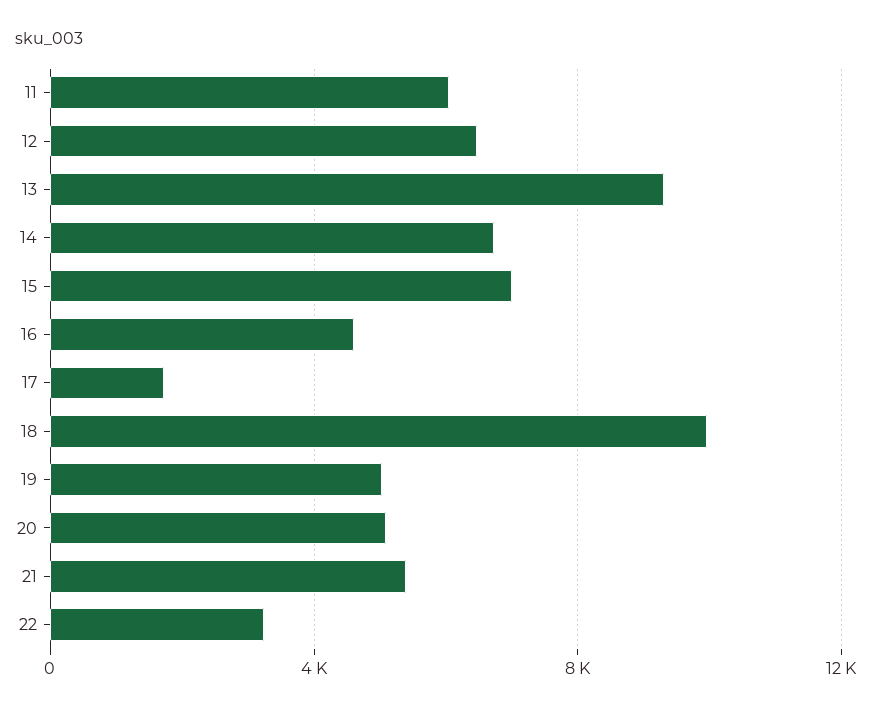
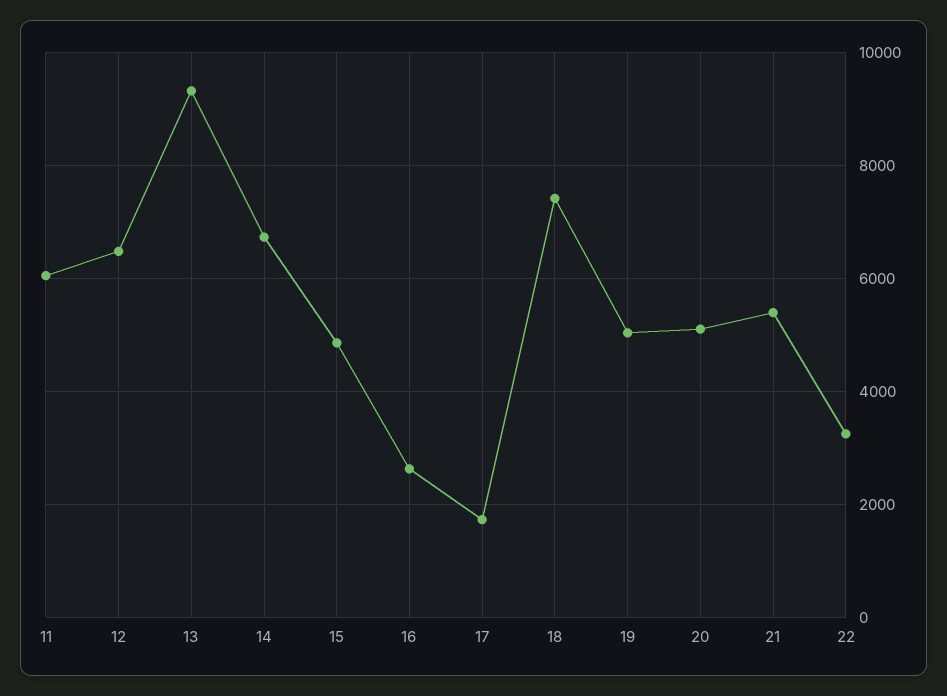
  {
    "11": 6000,
    "12": 6400,
    "13": 9400,
    "14": 6800,
-   "15": 7000,
+   "15": 4800,
-   "16": 4500,
+   "16": 2600,
    "17": 1800,
-   "18": 10000,
+   "18": 7400,
    "19": 5000,
    "20": 5000,
    "21": 5400,
    "22": 3200
  }

